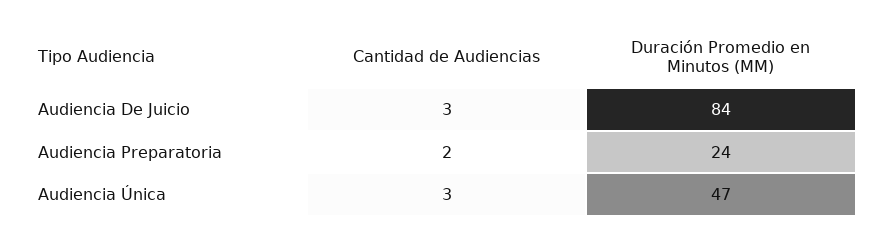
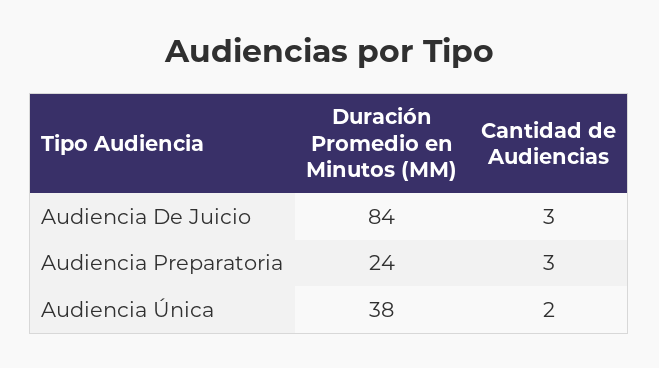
  {
    "Cantidad de Audiencias": {
      "Audiencia De Juicio": 3,
-     "Audiencia Preparatoria": 2,
+     "Audiencia Preparatoria": 3,
-     "Audiencia Única": 3
+     "Audiencia Única": 2
    },
    "Duración Promedio en Minutos (MM)": {
      "Audiencia De Juicio": 84,
      "Audiencia Preparatoria": 24,
-     "Audiencia Única": 47
+     "Audiencia Única": 38
    }
  }

